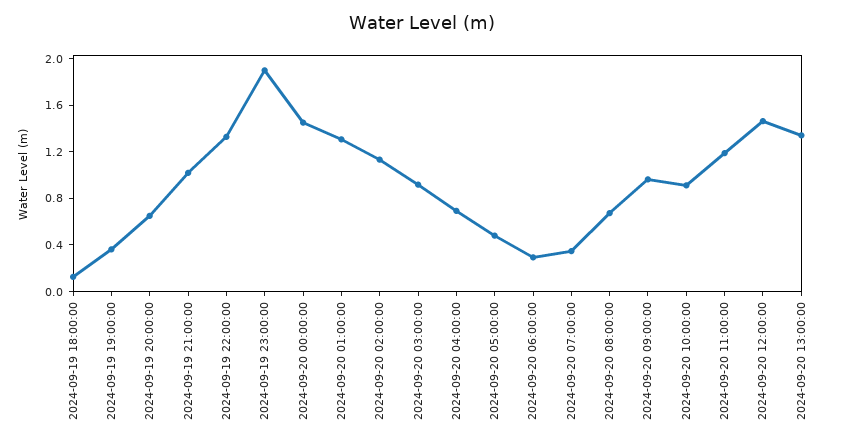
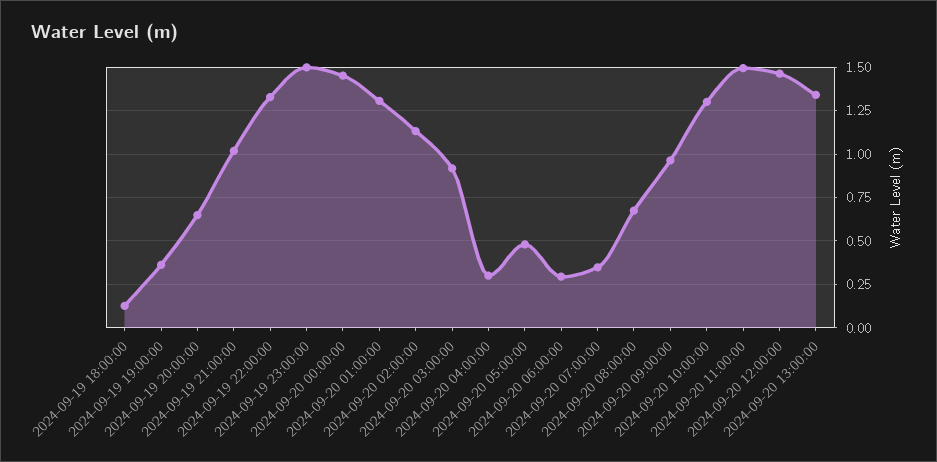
  {
    "2024-09-19 18:00:00": 0.15,
    "2024-09-19 19:00:00": 0.35,
    "2024-09-19 20:00:00": 0.65,
    "2024-09-19 21:00:00": 1,
    "2024-09-19 22:00:00": 1.35,
-   "2024-09-19 23:00:00": 1.9,
+   "2024-09-19 23:00:00": 1.5,
    "2024-09-20 00:00:00": 1.45,
    "2024-09-20 01:00:00": 1.3,
    "2024-09-20 02:00:00": 1.15,
    "2024-09-20 03:00:00": 0.9,
-   "2024-09-20 04:00:00": 0.7,
+   "2024-09-20 04:00:00": 0.3,
    "2024-09-20 05:00:00": 0.5,
    "2024-09-20 06:00:00": 0.3,
    "2024-09-20 07:00:00": 0.35,
    "2024-09-20 08:00:00": 0.65,
    "2024-09-20 09:00:00": 0.95,
-   "2024-09-20 10:00:00": 0.9,
+   "2024-09-20 10:00:00": 1.3,
-   "2024-09-20 11:00:00": 1.2,
+   "2024-09-20 11:00:00": 1.5,
    "2024-09-20 12:00:00": 1.45,
    "2024-09-20 13:00:00": 1.35
  }

